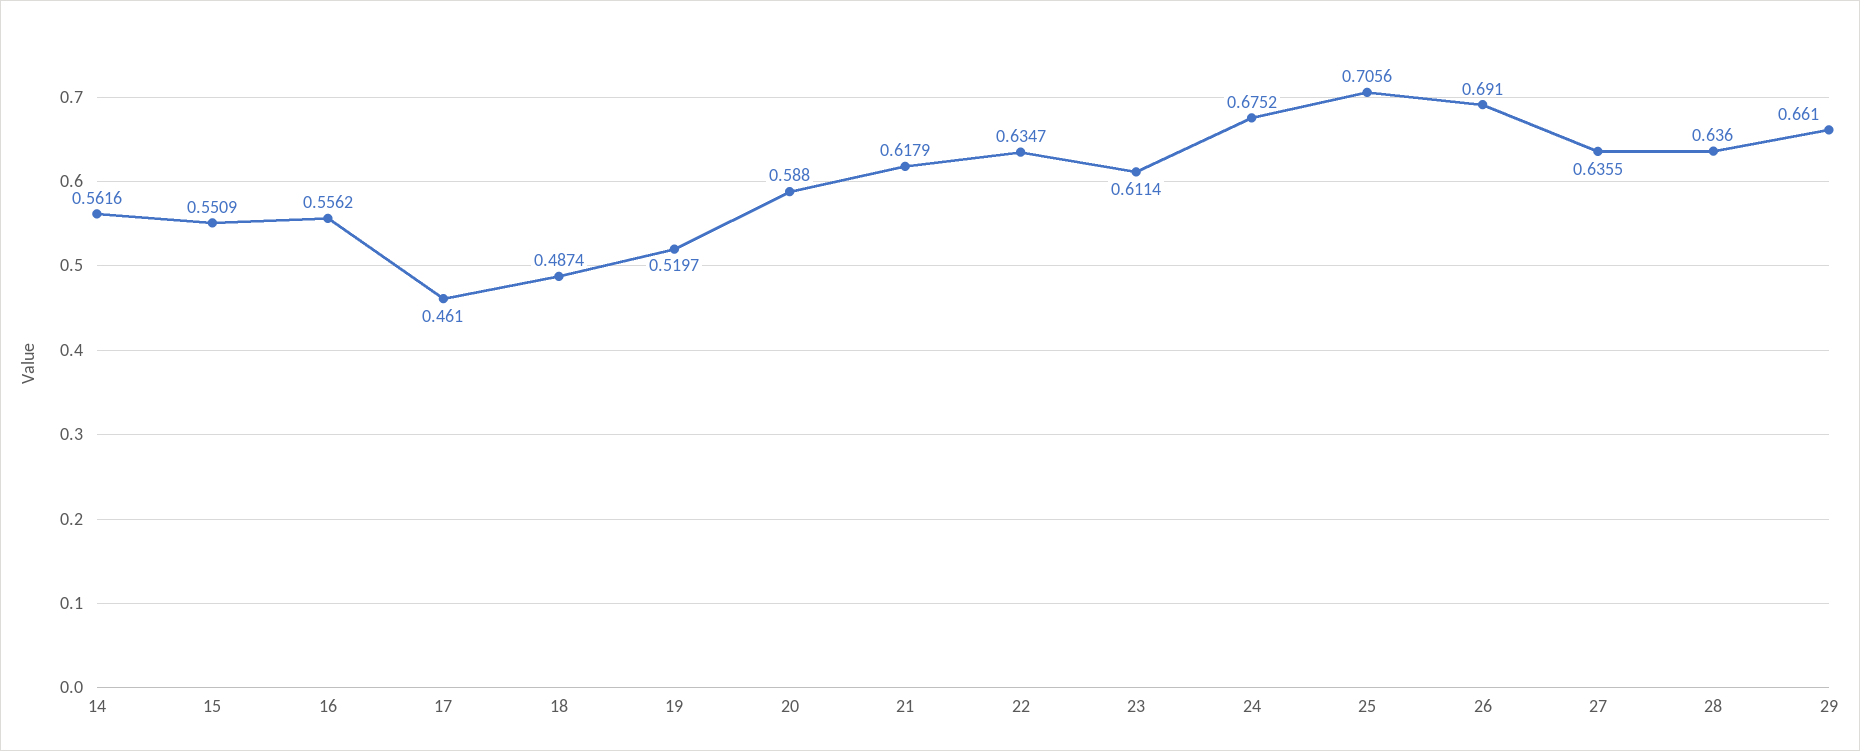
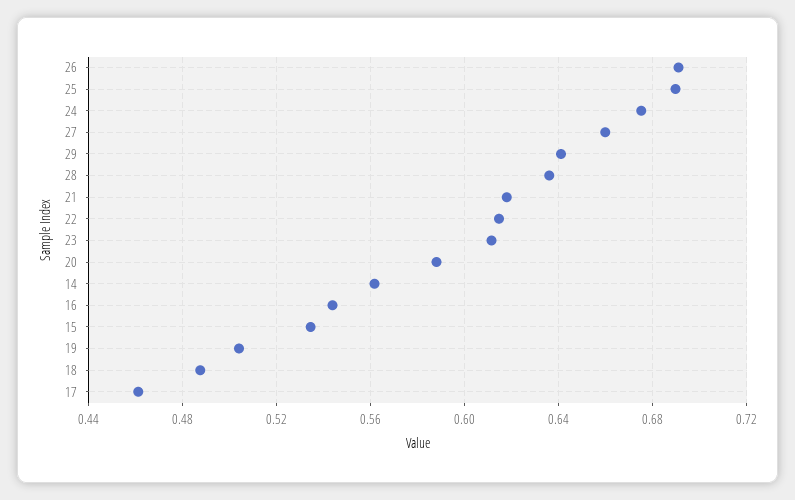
  {
    "14": 0.5616,
-   "15": 0.5509,
+   "15": 0.535,
-   "16": 0.5562,
+   "16": 0.545,
    "17": 0.461,
    "18": 0.4874,
-   "19": 0.5197,
+   "19": 0.505,
    "20": 0.588,
    "21": 0.6179,
-   "22": 0.6347,
+   "22": 0.615,
    "23": 0.6114,
    "24": 0.6752,
-   "25": 0.7056,
+   "25": 0.69,
    "26": 0.691,
-   "27": 0.6355,
+   "27": 0.66,
    "28": 0.636,
-   "29": 0.661
+   "29": 0.64
  }

